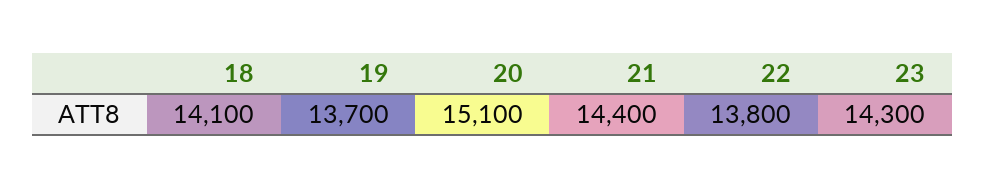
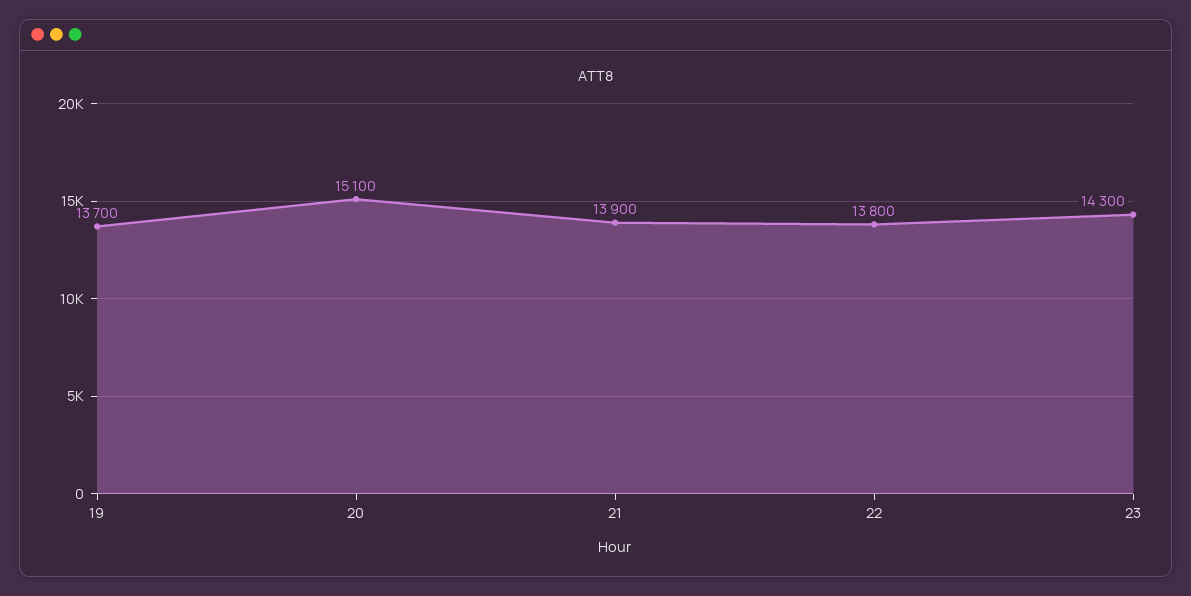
  {
-   "18": 14100,
    "19": 13700,
    "20": 15100,
-   "21": 14400,
+   "21": 13900,
    "22": 13800,
    "23": 14300
  }

